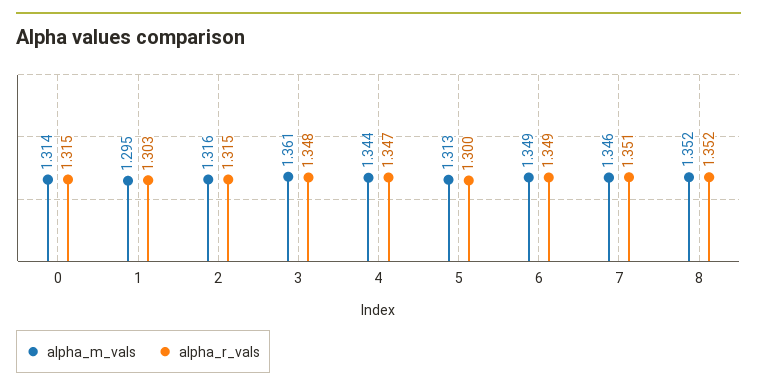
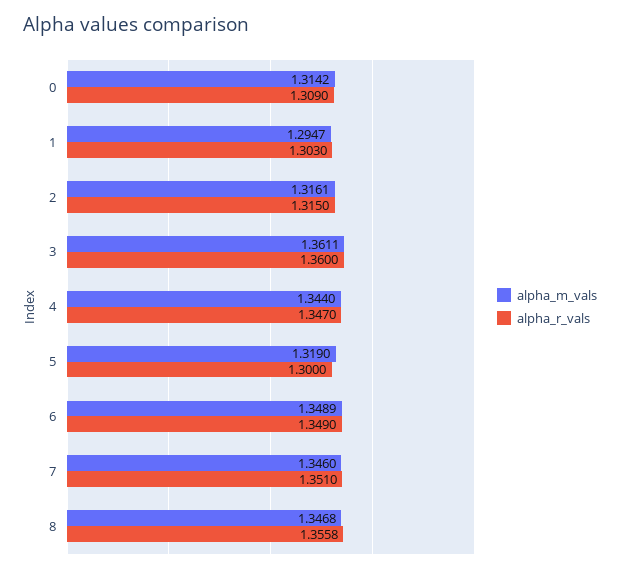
  {
    "alpha_m_vals": {
      "0": 1.3142,
      "1": 1.2947,
      "2": 1.3161,
      "3": 1.3611,
      "4": 1.344,
-     "5": 1.313,
+     "5": 1.319,
      "6": 1.3489,
      "7": 1.346,
-     "8": 1.352
+     "8": 1.3468
    },
    "alpha_r_vals": {
-     "0": 1.315,
+     "0": 1.309,
      "1": 1.303,
      "2": 1.315,
-     "3": 1.348,
+     "3": 1.36,
      "4": 1.347,
      "5": 1.3,
      "6": 1.349,
      "7": 1.351,
-     "8": 1.352
+     "8": 1.3558
    }
  }

